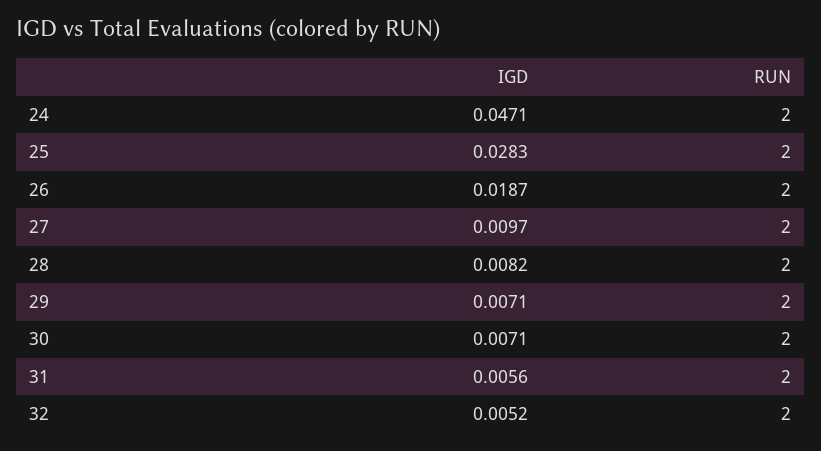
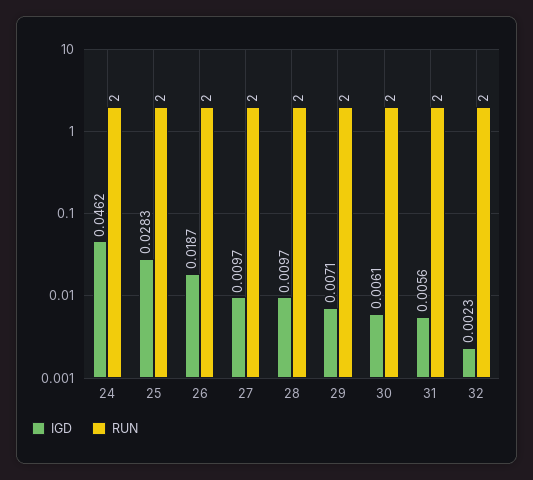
  {
    "IGD": {
-     "24": 0.0471,
+     "24": 0.0462,
      "25": 0.0283,
      "26": 0.0187,
      "27": 0.0097,
-     "28": 0.0082,
+     "28": 0.0097,
      "29": 0.0071,
-     "30": 0.0071,
+     "30": 0.0061,
      "31": 0.0056,
-     "32": 0.0052
+     "32": 0.0023
    },
    "RUN": {
      "24": 2,
      "25": 2,
      "26": 2,
      "27": 2,
      "28": 2,
      "29": 2,
      "30": 2,
      "31": 2,
      "32": 2
    }
  }

